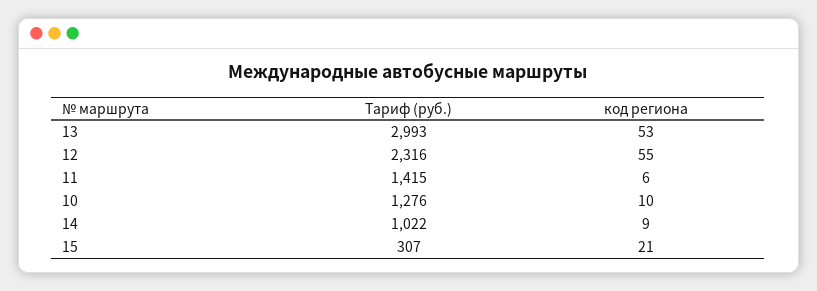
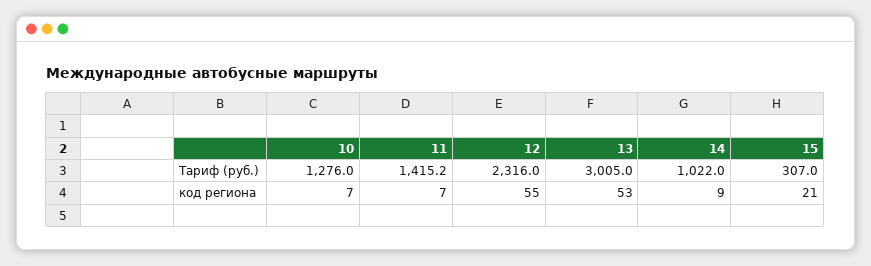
  {
    "Тариф (руб.)": {
-     "13": 2993,
+     "13": 3005,
      "12": 2316,
-     "11": 1415,
+     "11": 1415.2,
      "10": 1276,
      "14": 1022,
      "15": 307
    },
    "код региона": {
      "13": 53,
      "12": 55,
-     "11": 6,
+     "11": 7,
-     "10": 10,
+     "10": 7,
      "14": 9,
      "15": 21
    }
  }

